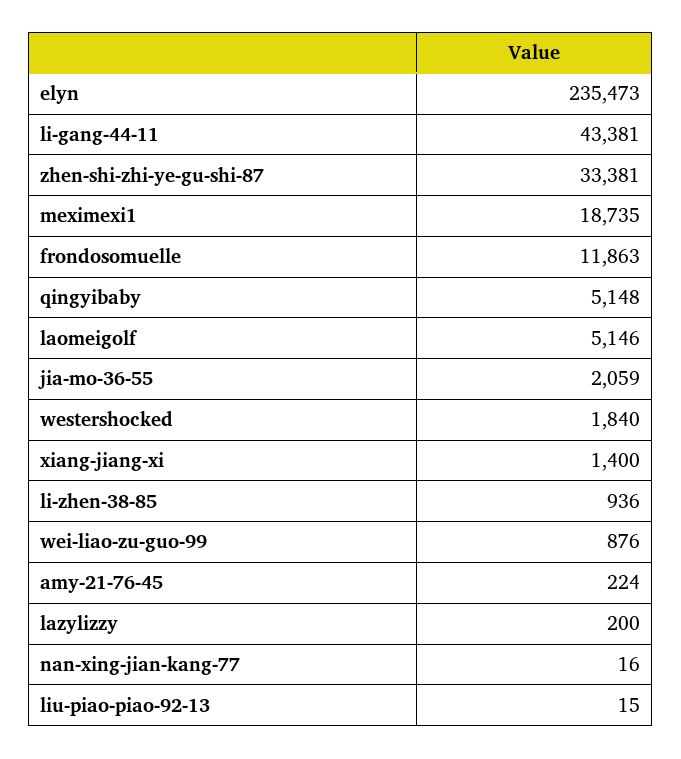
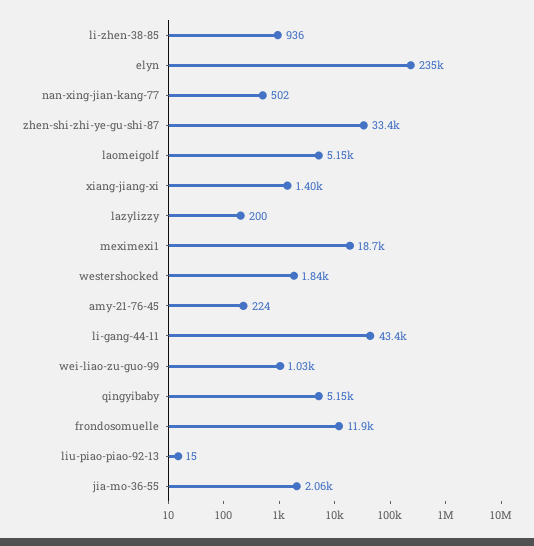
  {
    "elyn": 235473,
    "li-gang-44-11": 43381,
    "zhen-shi-zhi-ye-gu-shi-87": 33381,
    "meximexi1": 18735,
    "frondosomuelle": 11863,
    "qingyibaby": 5148,
    "laomeigolf": 5146,
    "jia-mo-36-55": 2059,
    "westershocked": 1840,
    "xiang-jiang-xi": 1400,
    "li-zhen-38-85": 936,
-   "wei-liao-zu-guo-99": 876,
+   "wei-liao-zu-guo-99": 1030,
    "amy-21-76-45": 224,
    "lazylizzy": 200,
-   "nan-xing-jian-kang-77": 16,
+   "nan-xing-jian-kang-77": 502,
    "liu-piao-piao-92-13": 15
  }

